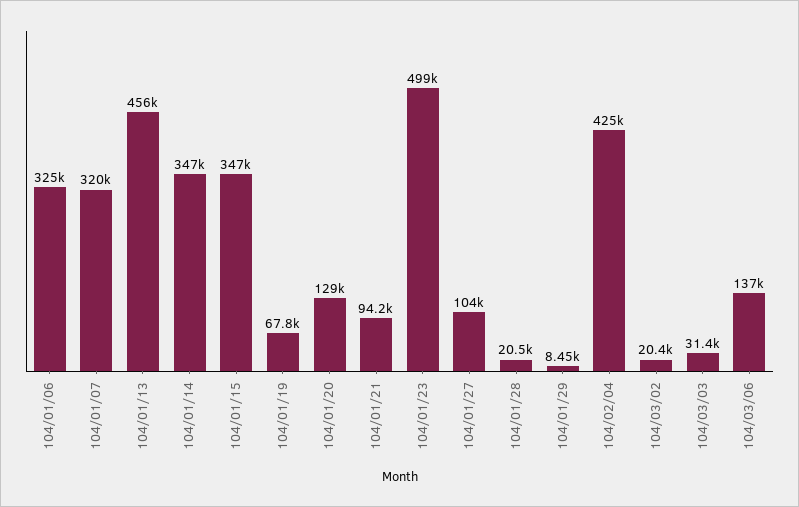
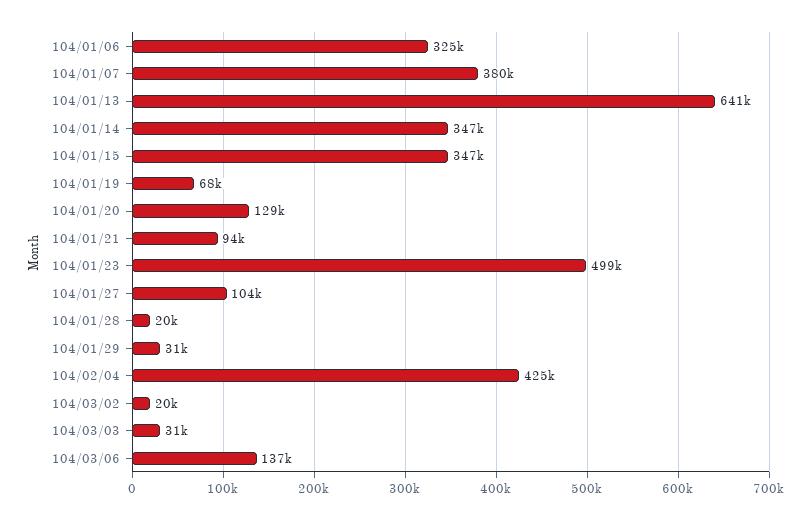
  {
    "104/01/06": 325000,
-   "104/01/07": 320000,
+   "104/01/07": 380000,
-   "104/01/13": 456000,
+   "104/01/13": 641000,
    "104/01/14": 347000,
    "104/01/15": 347000,
    "104/01/19": 67800,
    "104/01/20": 129000,
    "104/01/21": 94200,
    "104/01/23": 499000,
    "104/01/27": 104000,
    "104/01/28": 20500,
-   "104/01/29": 8450,
+   "104/01/29": 31000,
    "104/02/04": 425000,
    "104/03/02": 20400,
    "104/03/03": 31400,
    "104/03/06": 137000
  }

